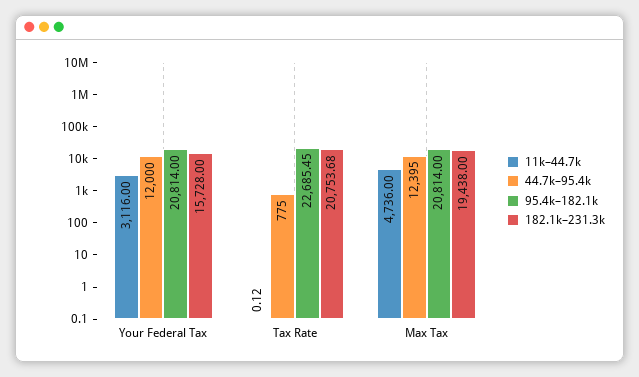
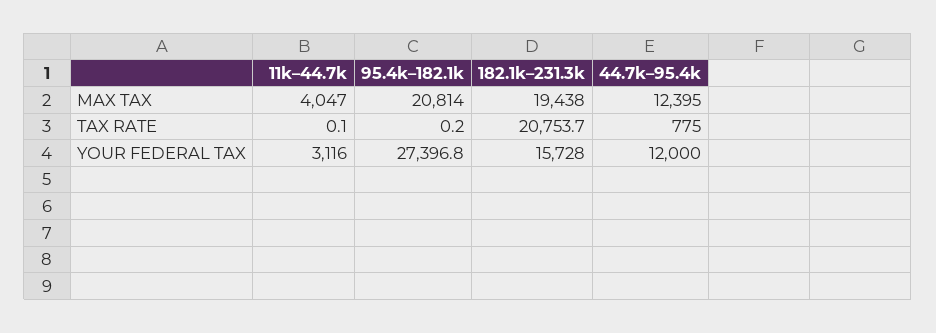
  {
    "11k–44.7k": {
      "Your Federal Tax": 3116,
      "Tax Rate": 0.12,
-     "Max Tax": 4736
+     "Max Tax": 4047
    },
    "44.7k–95.4k": {
      "Your Federal Tax": 12000,
      "Tax Rate": 775,
      "Max Tax": 12395
    },
    "95.4k–182.1k": {
-     "Your Federal Tax": 20814,
+     "Your Federal Tax": 27396.8,
-     "Tax Rate": 22685.45,
+     "Tax Rate": 0.2,
      "Max Tax": 20814
    },
    "182.1k–231.3k": {
      "Your Federal Tax": 15728,
      "Tax Rate": 20753.68,
      "Max Tax": 19438
    }
  }

